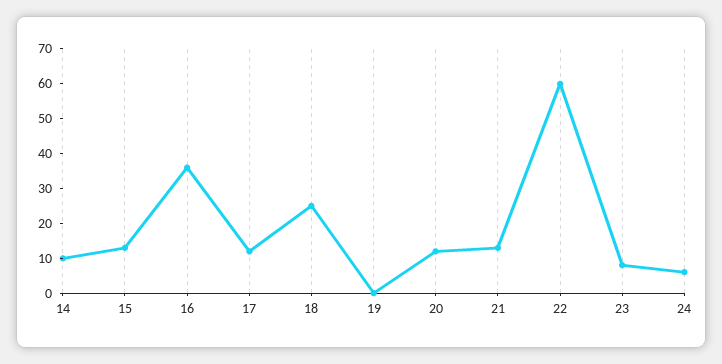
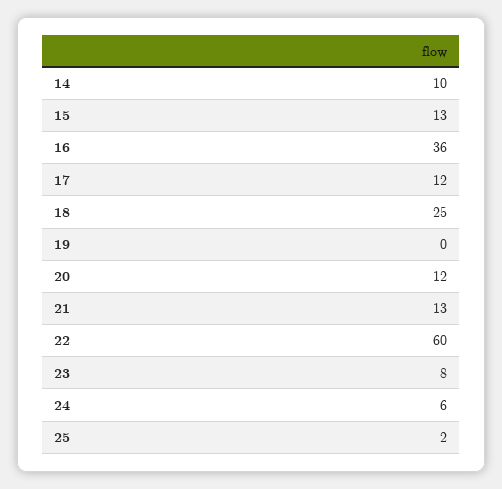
  {
    "14": 10,
    "15": 13,
    "16": 36,
    "17": 12,
    "18": 25,
    "19": 0,
    "20": 12,
    "21": 13,
    "22": 60,
    "23": 8,
-   "24": 6
+   "24": 6,
+   "25": 2
  }

